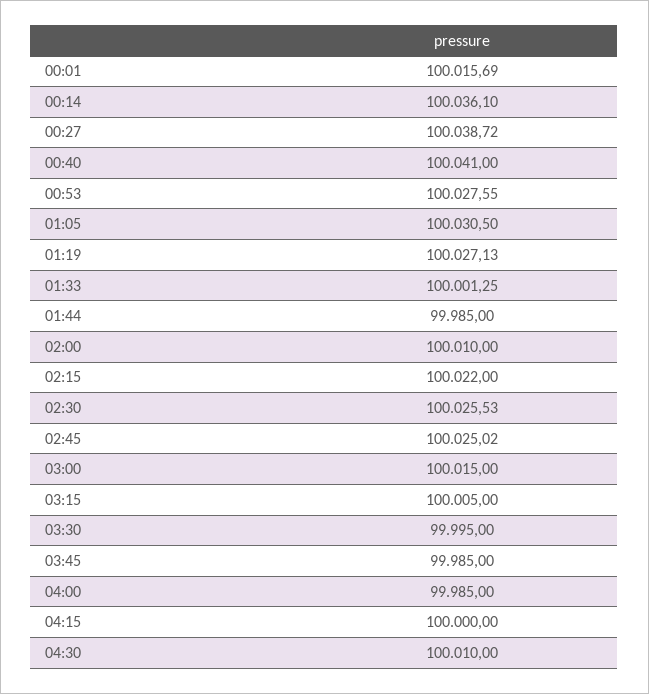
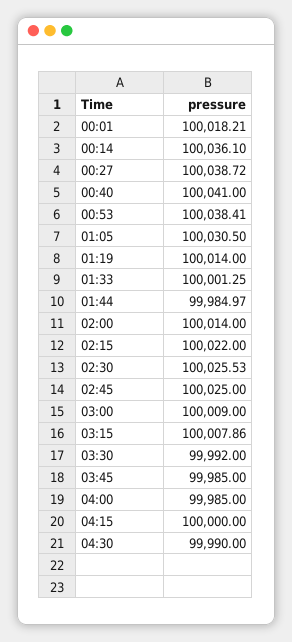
  {
-   "00:01": 100015.69,
+   "00:01": 100018.21,
    "00:14": 100036.1,
    "00:27": 100038.72,
    "00:40": 100041,
-   "00:53": 100027.55,
+   "00:53": 100038.41,
    "01:05": 100030.5,
-   "01:19": 100027.13,
+   "01:19": 100014,
    "01:33": 100001.25,
-   "01:44": 99985,
+   "01:44": 99984.97,
-   "02:00": 100010,
+   "02:00": 100014,
    "02:15": 100022,
    "02:30": 100025.53,
-   "02:45": 100025.02,
+   "02:45": 100025,
-   "03:00": 100015,
+   "03:00": 100009,
-   "03:15": 100005,
+   "03:15": 100007.86,
-   "03:30": 99995,
+   "03:30": 99992,
    "03:45": 99985,
    "04:00": 99985,
    "04:15": 100000,
-   "04:30": 100010
+   "04:30": 99990
  }

